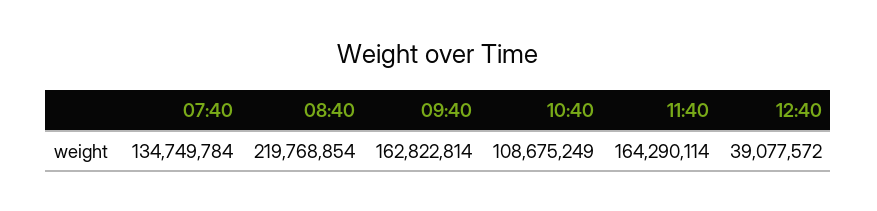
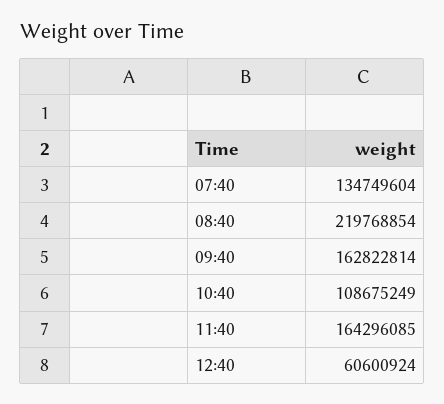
  {
-   "07:40": 134749784,
+   "07:40": 134749604,
    "08:40": 219768854,
    "09:40": 162822814,
    "10:40": 108675249,
-   "11:40": 164290114,
+   "11:40": 164296085,
-   "12:40": 39077572
+   "12:40": 60600924
  }

